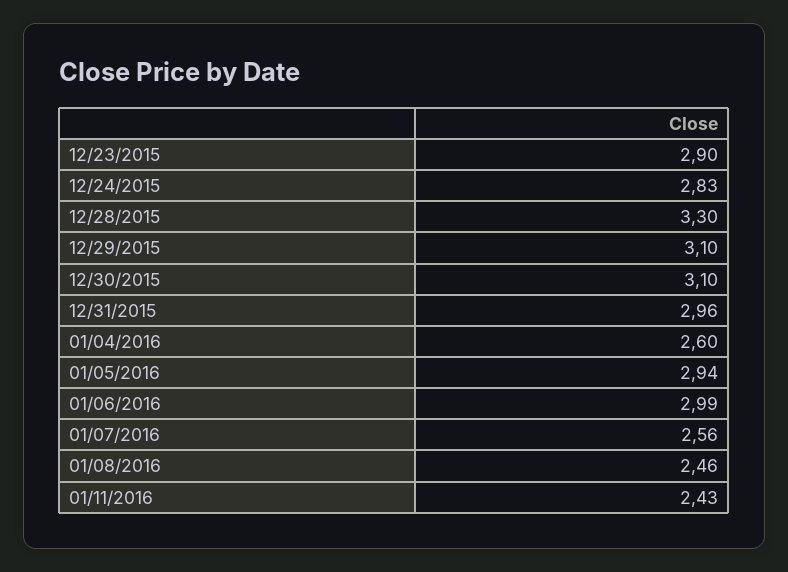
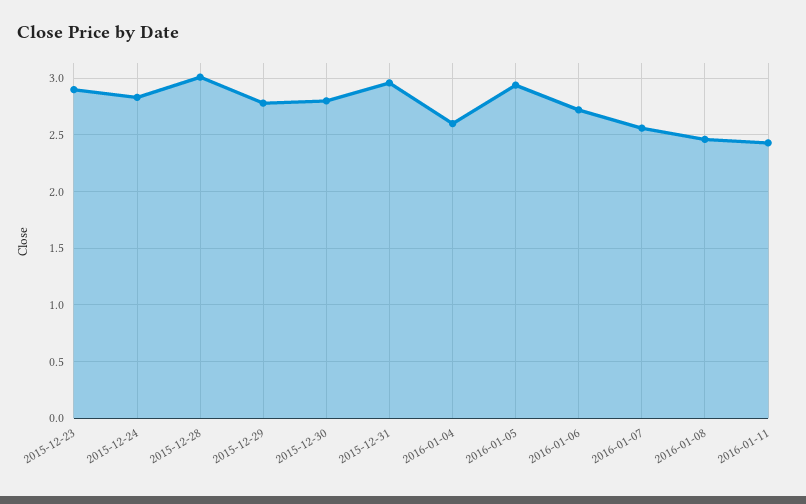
  {
    "12/23/2015": 2.9,
    "12/24/2015": 2.83,
-   "12/28/2015": 3.3,
+   "12/28/2015": 3,
-   "12/29/2015": 3.1,
+   "12/29/2015": 2.8,
-   "12/30/2015": 3.1,
+   "12/30/2015": 2.8,
    "12/31/2015": 2.96,
    "01/04/2016": 2.6,
    "01/05/2016": 2.94,
-   "01/06/2016": 2.99,
+   "01/06/2016": 2.7,
    "01/07/2016": 2.56,
    "01/08/2016": 2.46,
    "01/11/2016": 2.43
  }

